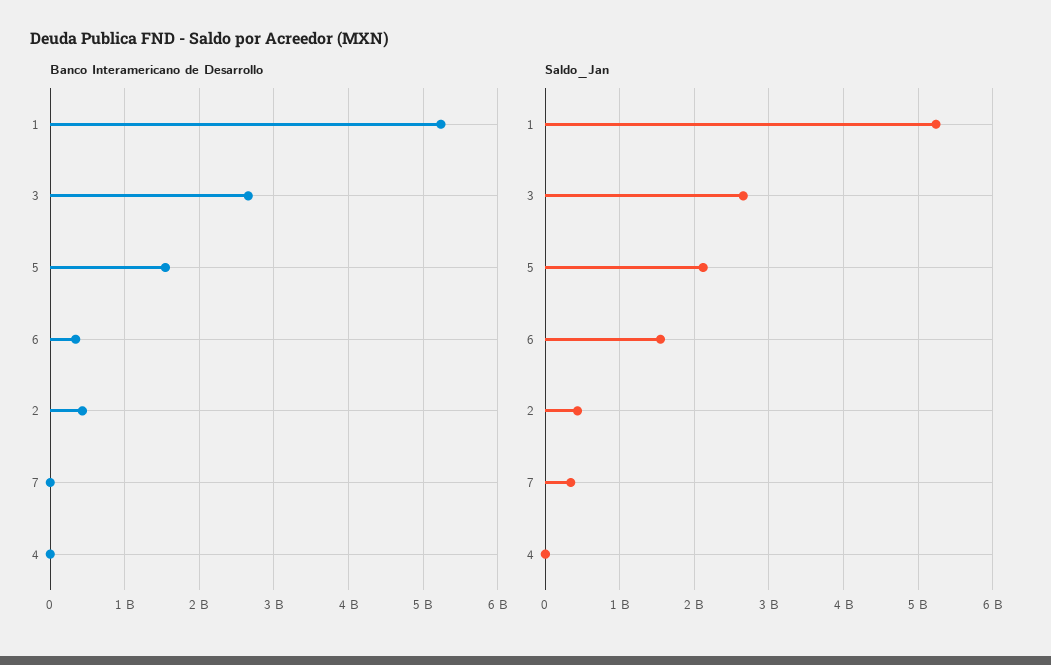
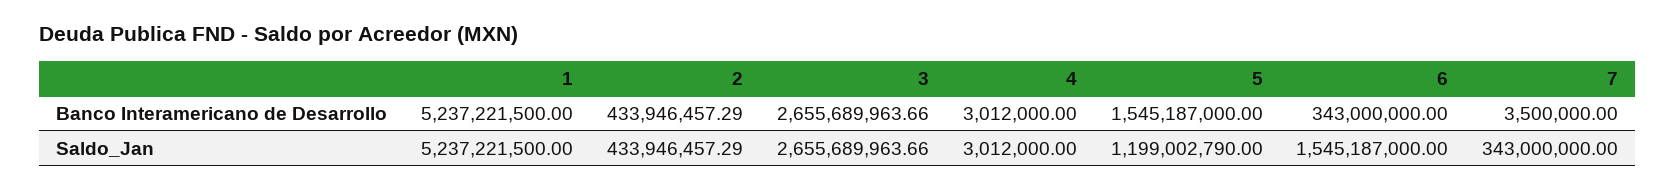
  {
    "Banco Interamericano de Desarrollo": {
      "1": 5237221500,
      "3": 2655689963.66,
      "5": 1545187000,
      "6": 343000000,
      "2": 433946457.29,
      "7": 3500000,
      "4": 3012000
    },
    "Saldo_Jan": {
      "1": 5237221500,
      "3": 2655689963.66,
-     "5": 2100000000,
+     "5": 1199002790,
      "6": 1545187000,
      "2": 433946457.29,
      "7": 343000000,
      "4": 3012000
    }
  }

